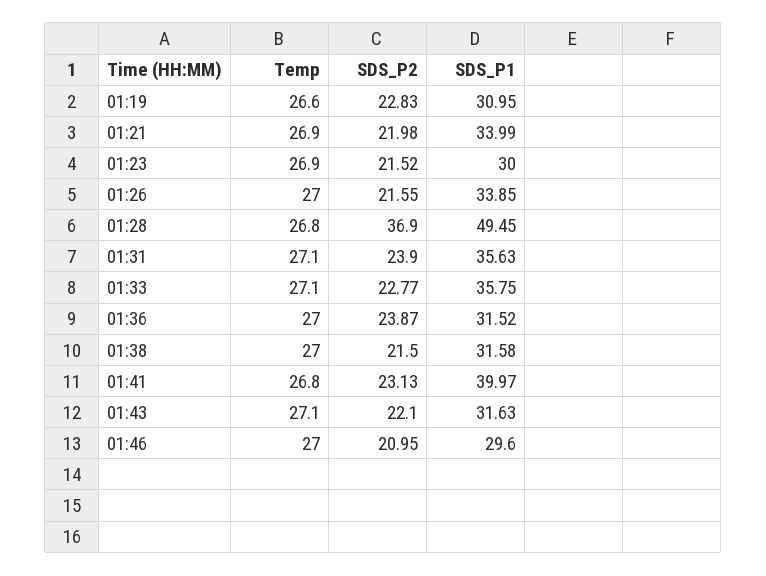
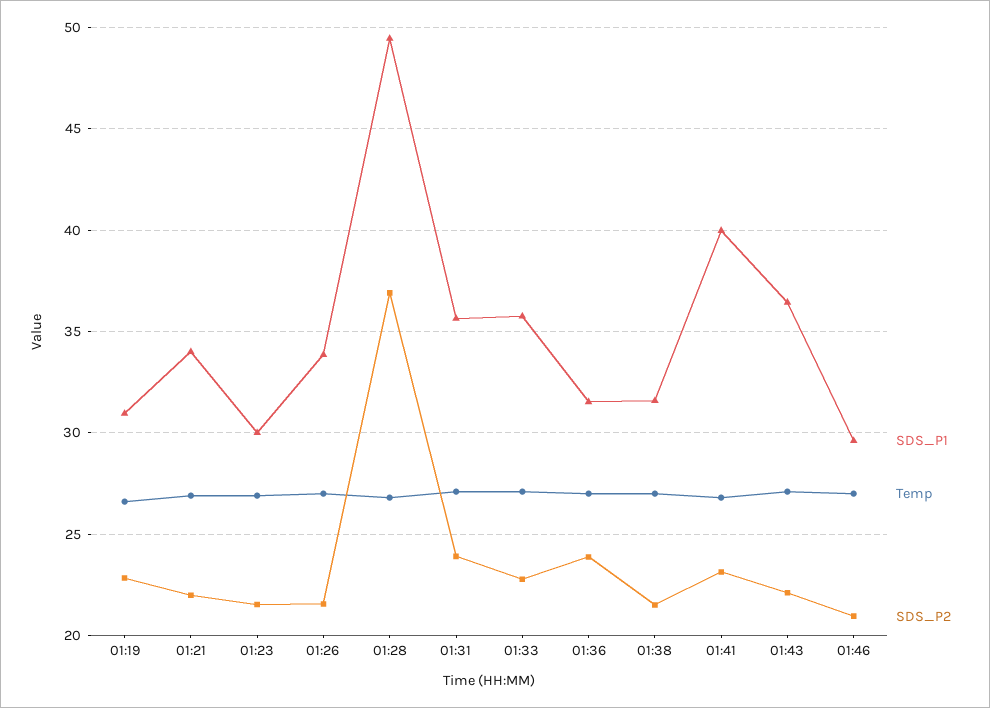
  {
    "Temp": {
      "01:19": 26.6,
      "01:21": 26.9,
      "01:23": 26.9,
      "01:26": 27,
      "01:28": 26.8,
      "01:31": 27.1,
      "01:33": 27.1,
      "01:36": 27,
      "01:38": 27,
      "01:41": 26.8,
      "01:43": 27.1,
      "01:46": 27
    },
    "SDS_P2": {
      "01:19": 22.83,
      "01:21": 21.98,
      "01:23": 21.52,
      "01:26": 21.55,
      "01:28": 36.9,
      "01:31": 23.9,
      "01:33": 22.77,
      "01:36": 23.87,
      "01:38": 21.5,
      "01:41": 23.13,
      "01:43": 22.1,
      "01:46": 20.95
    },
    "SDS_P1": {
      "01:19": 30.95,
      "01:21": 33.99,
      "01:23": 30,
      "01:26": 33.85,
      "01:28": 49.45,
      "01:31": 35.63,
      "01:33": 35.75,
      "01:36": 31.52,
      "01:38": 31.58,
      "01:41": 39.97,
-     "01:43": 31.63,
+     "01:43": 36.5,
      "01:46": 29.6
    }
  }

